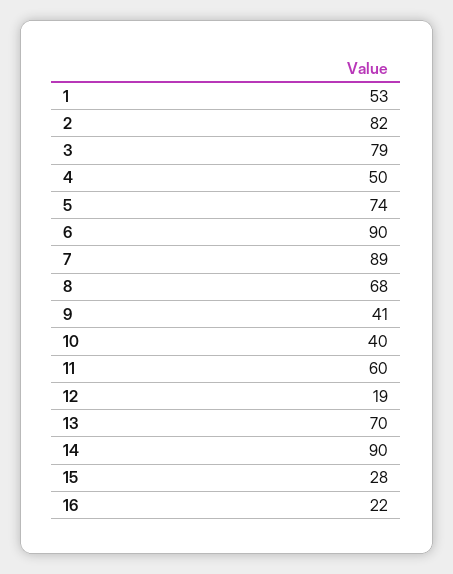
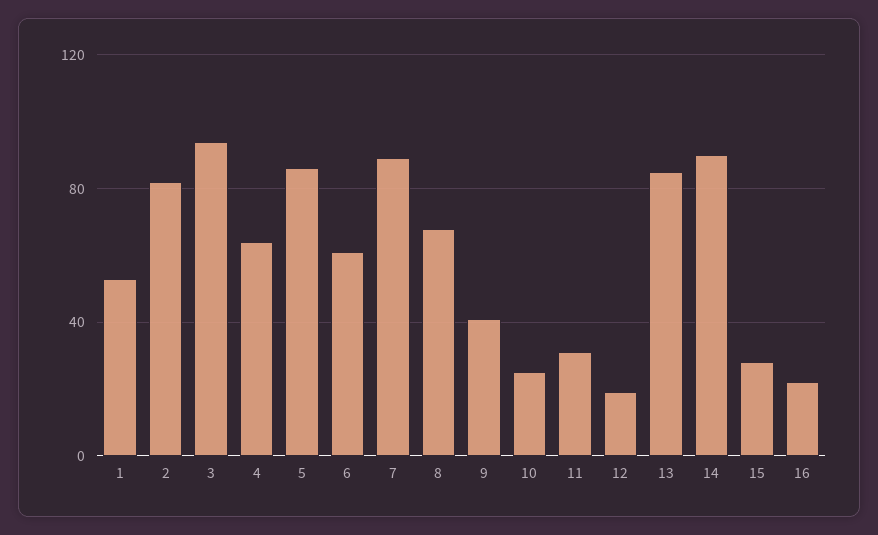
  {
    "1": 53,
    "2": 82,
-   "3": 79,
+   "3": 95,
-   "4": 50,
+   "4": 65,
-   "5": 74,
+   "5": 85,
-   "6": 90,
+   "6": 60,
    "7": 89,
    "8": 68,
    "9": 41,
-   "10": 40,
+   "10": 25,
-   "11": 60,
+   "11": 30,
    "12": 19,
-   "13": 70,
+   "13": 85,
    "14": 90,
    "15": 28,
    "16": 22
  }

